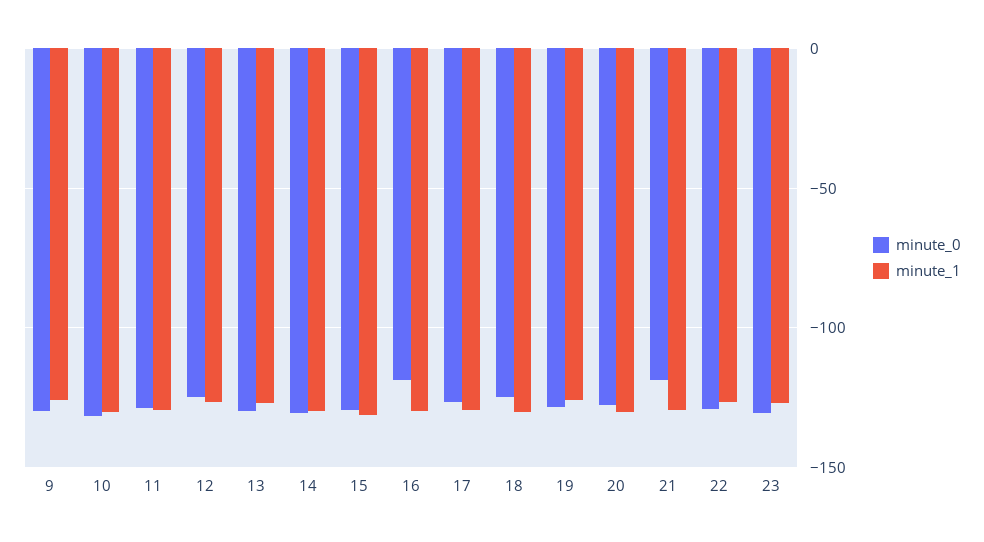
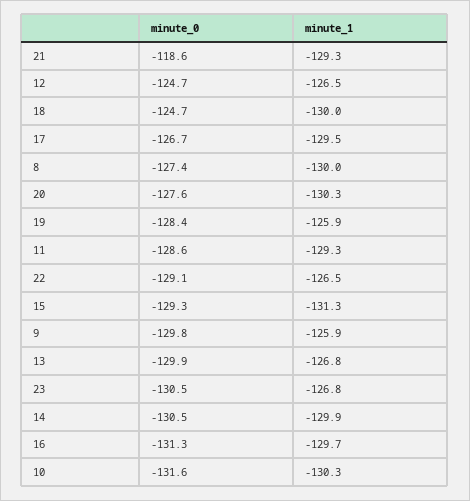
  {
    "minute_0": {
      "9": -129.8,
      "10": -131.6,
      "11": -128.6,
      "12": -124.7,
      "13": -129.9,
      "14": -130.5,
      "15": -129.3,
-     "16": -120,
+     "16": -131.3,
      "17": -126.7,
      "18": -124.7,
      "19": -128.4,
      "20": -127.6,
      "21": -118.6,
      "22": -129.1,
-     "23": -130.5
+     "23": -130.5,
+     "8": -127.4
    },
    "minute_1": {
      "9": -125.9,
      "10": -130.3,
      "11": -129.3,
      "12": -126.5,
      "13": -126.8,
      "14": -129.9,
      "15": -131.3,
      "16": -129.7,
      "17": -129.5,
      "18": -130,
      "19": -125.9,
      "20": -130.3,
      "21": -129.3,
      "22": -126.5,
-     "23": -126.8
+     "23": -126.8,
+     "8": -130
    }
  }

